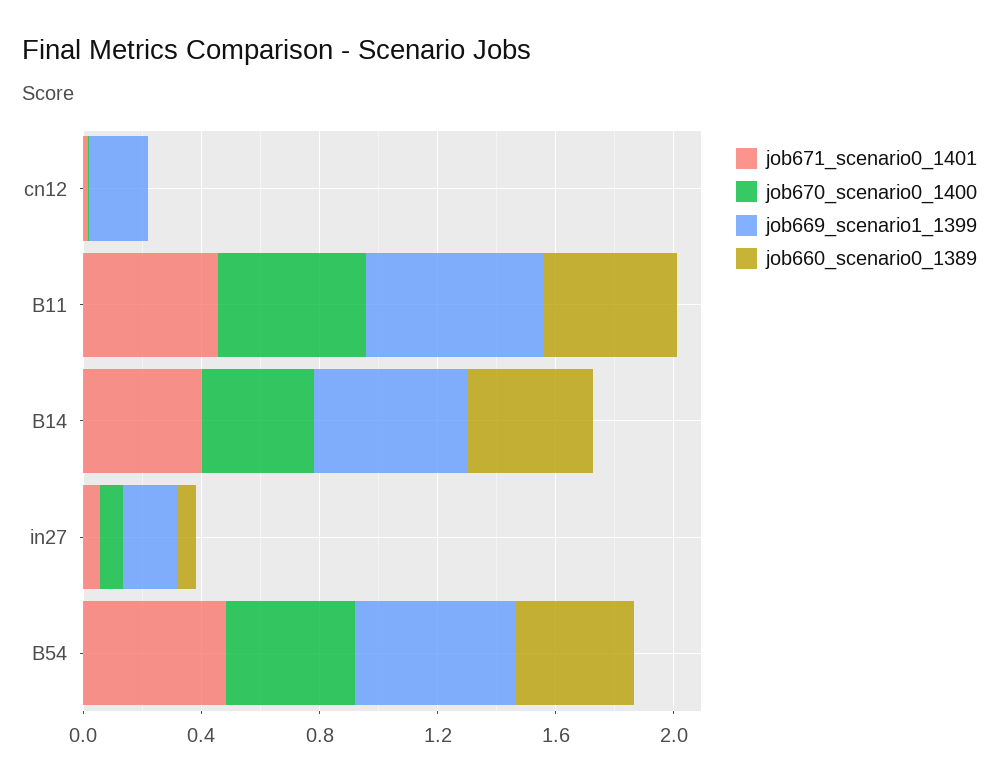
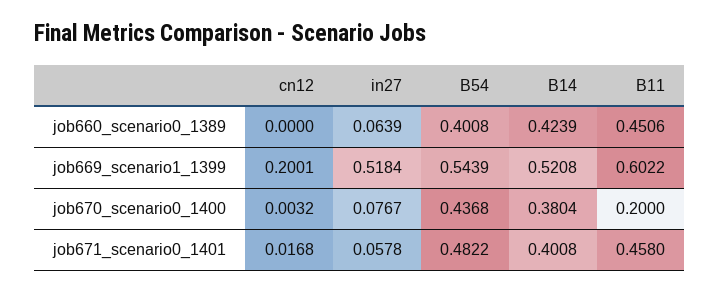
  {
    "job671_scenario0_1401": {
      "cn12": 0.0168,
      "B11": 0.458,
      "B14": 0.4008,
      "in27": 0.0578,
      "B54": 0.4822
    },
    "job670_scenario0_1400": {
      "cn12": 0.0032,
-     "B11": 0.5,
+     "B11": 0.2,
      "B14": 0.3804,
      "in27": 0.0767,
      "B54": 0.4368
    },
    "job669_scenario1_1399": {
      "cn12": 0.2001,
      "B11": 0.6022,
      "B14": 0.5208,
-     "in27": 0.2,
+     "in27": 0.5184,
      "B54": 0.5439
    },
    "job660_scenario0_1389": {
      "cn12": 0,
      "B11": 0.4506,
      "B14": 0.4239,
      "in27": 0.0639,
      "B54": 0.4008
    }
  }

